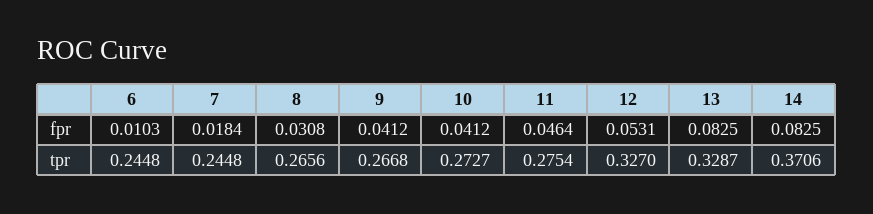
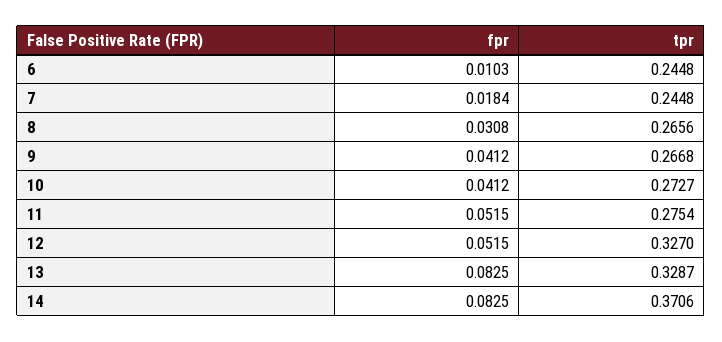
  {
    "6": {
      "fpr": 0.0103,
      "tpr": 0.2448
    },
    "7": {
      "fpr": 0.0184,
      "tpr": 0.2448
    },
    "8": {
      "fpr": 0.0308,
      "tpr": 0.2656
    },
    "9": {
      "fpr": 0.0412,
      "tpr": 0.2668
    },
    "10": {
      "fpr": 0.0412,
      "tpr": 0.2727
    },
    "11": {
-     "fpr": 0.0464,
+     "fpr": 0.0515,
      "tpr": 0.2754
    },
    "12": {
-     "fpr": 0.0531,
+     "fpr": 0.0515,
      "tpr": 0.327
    },
    "13": {
      "fpr": 0.0825,
      "tpr": 0.3287
    },
    "14": {
      "fpr": 0.0825,
      "tpr": 0.3706
    }
  }

